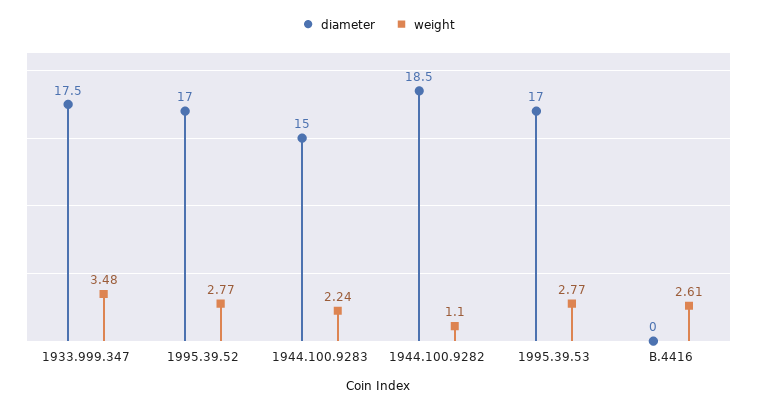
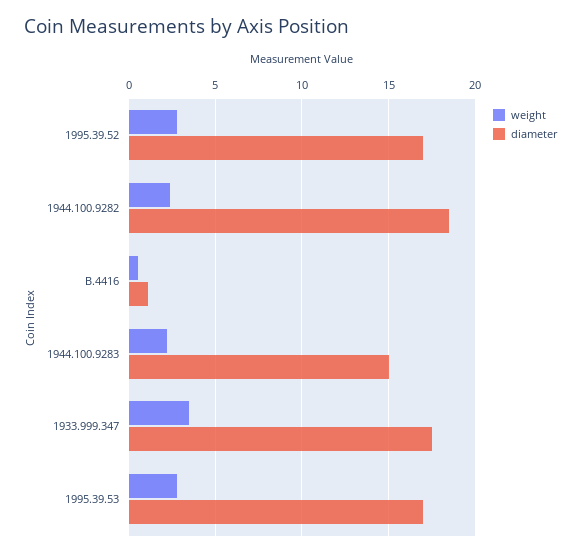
  {
    "diameter": {
      "1933.999.347": 17.5,
      "1995.39.52": 17,
      "1944.100.9283": 15,
      "1944.100.9282": 18.5,
      "1995.39.53": 17,
-     "B.4416": 0
+     "B.4416": 1
    },
    "weight": {
      "1933.999.347": 3.48,
      "1995.39.52": 2.77,
      "1944.100.9283": 2.24,
-     "1944.100.9282": 1.1,
+     "1944.100.9282": 2.5,
      "1995.39.53": 2.77,
-     "B.4416": 2.61
+     "B.4416": 0.5
    }
  }

